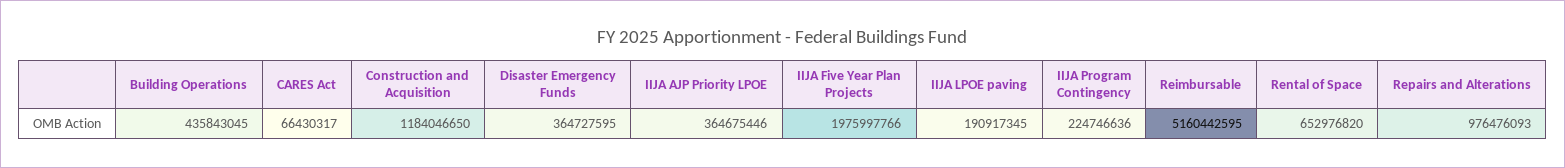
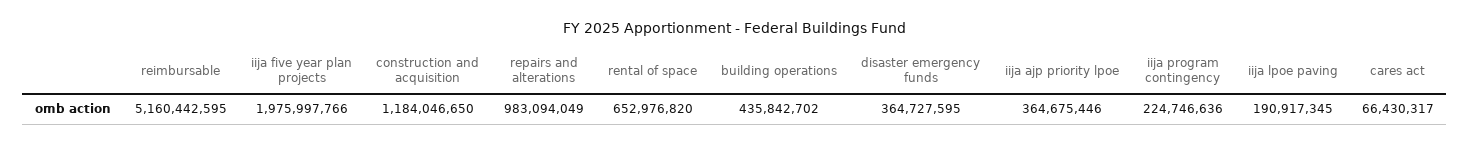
  {
-   "Building Operations": 435843045,
+   "Building Operations": 435842702,
    "CARES Act": 66430317,
    "Construction and Acquisition": 1184046650,
    "Disaster Emergency Funds": 364727595,
    "IIJA AJP Priority LPOE": 364675446,
    "IIJA Five Year Plan Projects": 1975997766,
    "IIJA LPOE paving": 190917345,
    "IIJA Program Contingency": 224746636,
    "Reimbursable": 5160442595,
    "Rental of Space": 652976820,
-   "Repairs and Alterations": 976476093
+   "Repairs and Alterations": 983094049
  }

